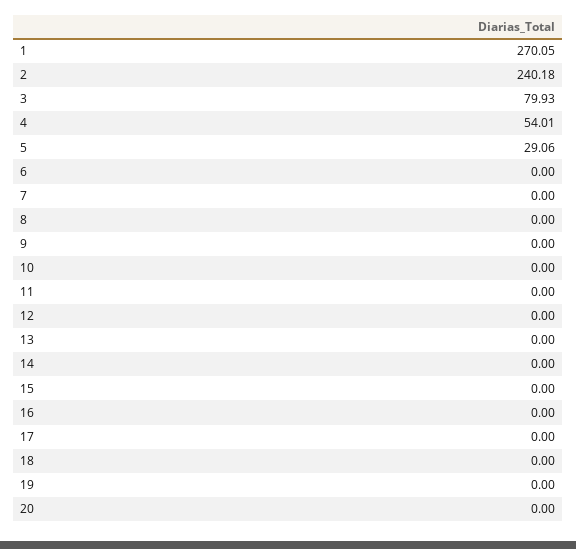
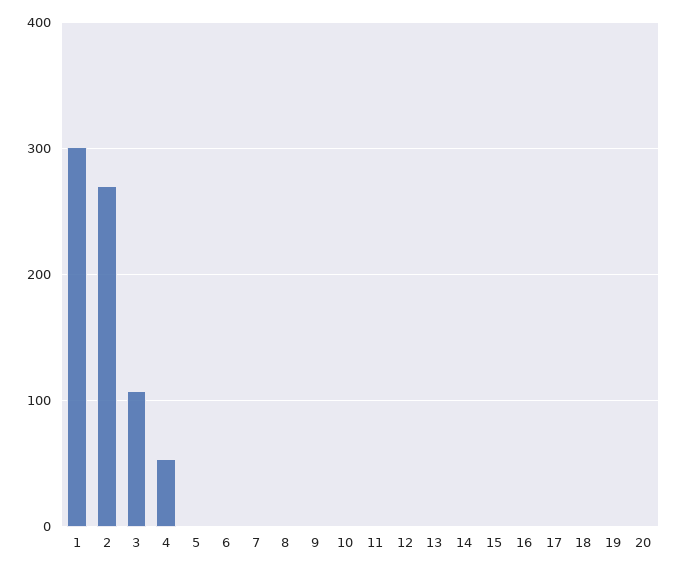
  {
-   "1": 270.05,
+   "1": 300,
-   "2": 240.18,
+   "2": 270,
-   "3": 79.93,
+   "3": 110,
    "4": 54.01,
-   "5": 29.06,
+   "5": 0,
    "6": 0,
    "7": 0,
    "8": 0,
    "9": 0,
    "10": 0,
    "11": 0,
    "12": 0,
    "13": 0,
    "14": 0,
    "15": 0,
    "16": 0,
    "17": 0,
    "18": 0,
    "19": 0,
    "20": 0
  }

